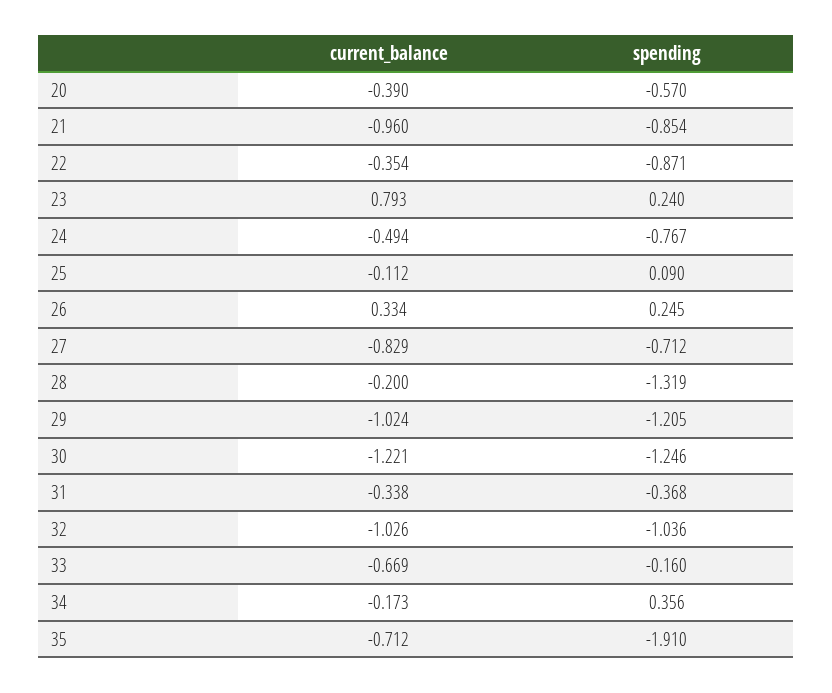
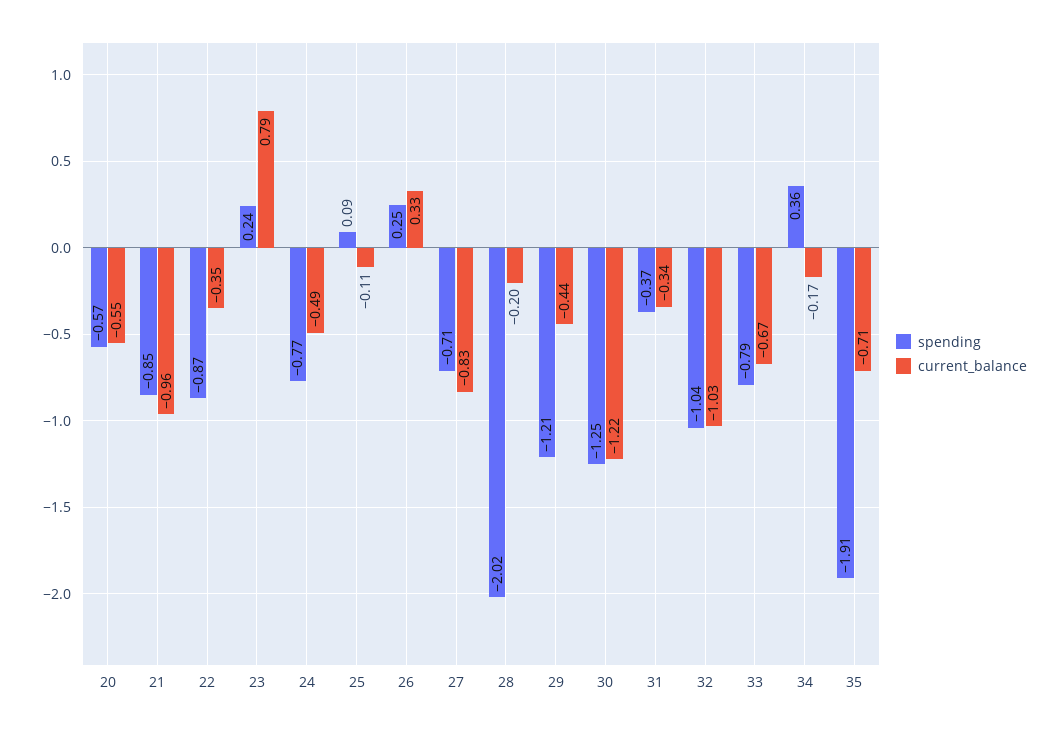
  {
    "current_balance": {
-     "20": -0.39,
+     "20": -0.55,
      "21": -0.96,
      "22": -0.354,
      "23": 0.793,
      "24": -0.494,
      "25": -0.112,
      "26": 0.334,
      "27": -0.829,
      "28": -0.2,
-     "29": -1.024,
+     "29": -0.44,
      "30": -1.221,
      "31": -0.338,
      "32": -1.026,
      "33": -0.669,
      "34": -0.173,
      "35": -0.712
    },
    "spending": {
      "20": -0.57,
      "21": -0.854,
      "22": -0.871,
      "23": 0.24,
      "24": -0.767,
      "25": 0.09,
      "26": 0.245,
      "27": -0.712,
-     "28": -1.319,
+     "28": -2.02,
      "29": -1.205,
      "30": -1.246,
      "31": -0.368,
      "32": -1.036,
-     "33": -0.16,
+     "33": -0.79,
      "34": 0.356,
      "35": -1.91
    }
  }

